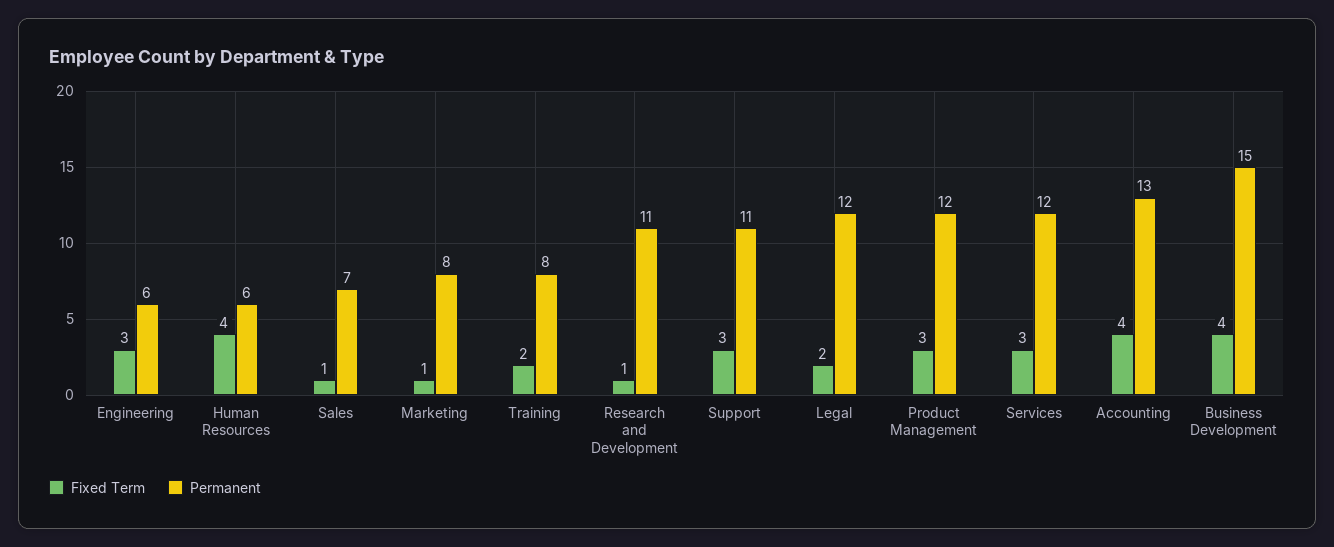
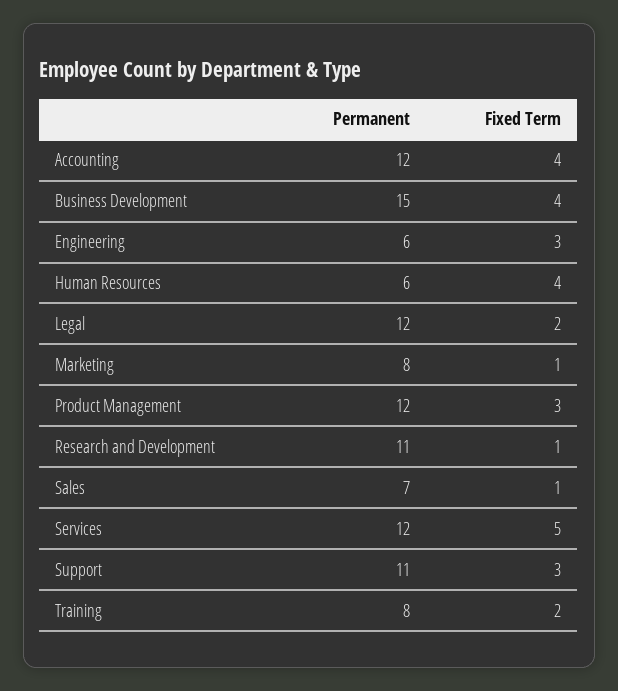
  {
    "Fixed Term": {
      "Engineering": 3,
      "Human Resources": 4,
      "Sales": 1,
      "Marketing": 1,
      "Training": 2,
      "Research and Development": 1,
      "Support": 3,
      "Legal": 2,
      "Product Management": 3,
-     "Services": 3,
+     "Services": 5,
      "Accounting": 4,
      "Business Development": 4
    },
    "Permanent": {
      "Engineering": 6,
      "Human Resources": 6,
      "Sales": 7,
      "Marketing": 8,
      "Training": 8,
      "Research and Development": 11,
      "Support": 11,
      "Legal": 12,
      "Product Management": 12,
      "Services": 12,
-     "Accounting": 13,
+     "Accounting": 12,
      "Business Development": 15
    }
  }

